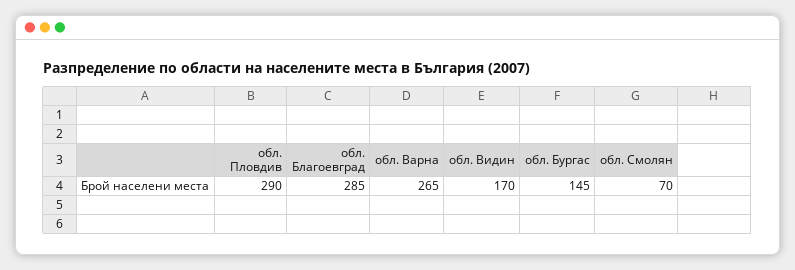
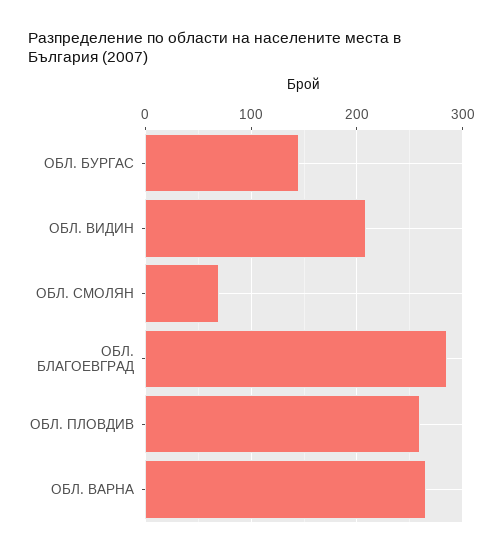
  {
-   "обл. Пловдив": 290,
+   "обл. Пловдив": 260,
    "обл. Благоевград": 285,
    "обл. Варна": 265,
-   "обл. Видин": 170,
+   "обл. Видин": 210,
    "обл. Бургас": 145,
    "обл. Смолян": 70
  }

